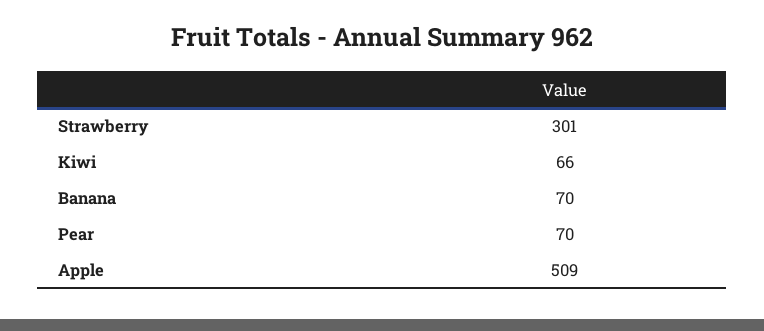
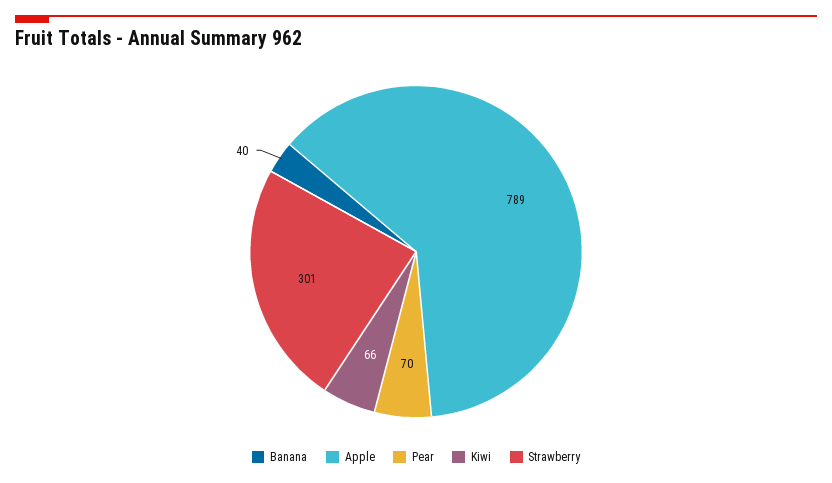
  {
    "Strawberry": 301,
    "Kiwi": 66,
-   "Banana": 70,
+   "Banana": 40,
    "Pear": 70,
-   "Apple": 509
+   "Apple": 789
  }

